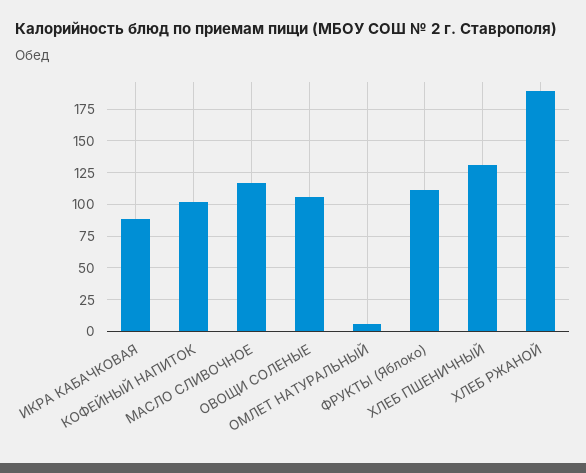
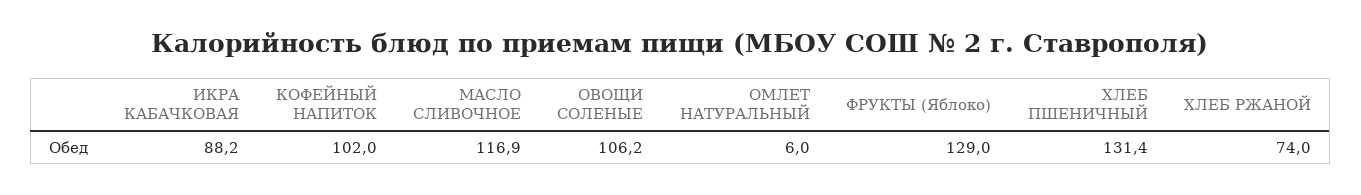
  {
    "ИКРА КАБАЧКОВАЯ": 88.2,
    "КОФЕЙНЫЙ НАПИТОК": 102,
    "МАСЛО СЛИВОЧНОЕ": 116.9,
    "ОВОЩИ СОЛЕНЫЕ": 106.2,
    "ОМЛЕТ НАТУРАЛЬНЫЙ": 6,
-   "ФРУКТЫ (Яблоко)": 110,
+   "ФРУКТЫ (Яблоко)": 129,
    "ХЛЕБ ПШЕНИЧНЫЙ": 131.4,
-   "ХЛЕБ РЖАНОЙ": 190
+   "ХЛЕБ РЖАНОЙ": 74
  }

